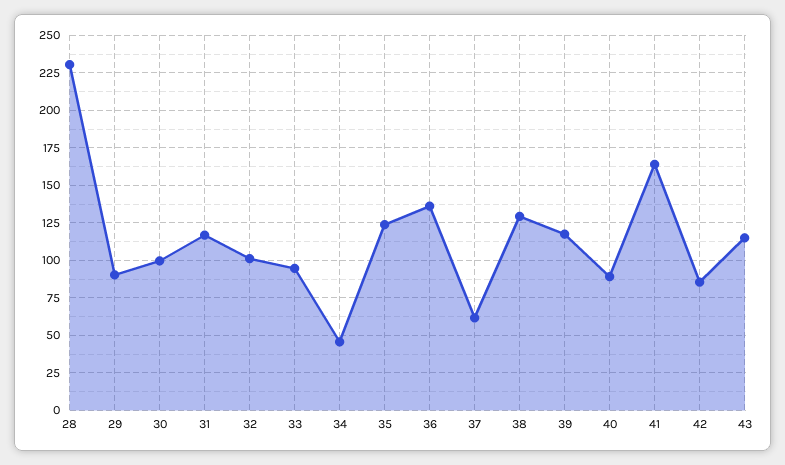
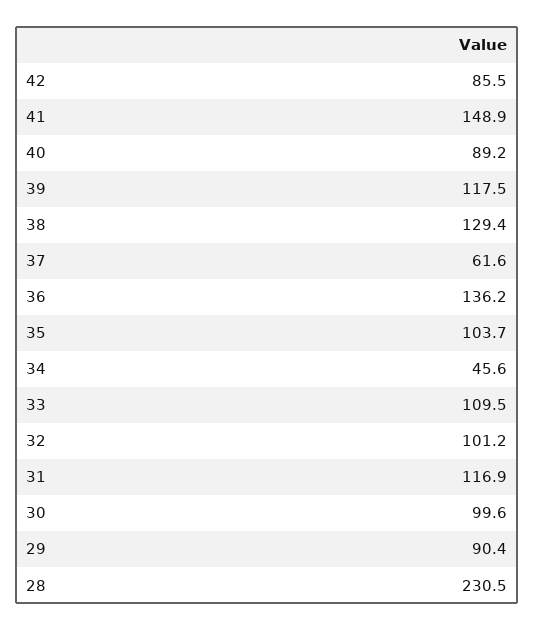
  {
    "28": 230.5,
    "29": 90.4,
    "30": 99.6,
    "31": 116.9,
    "32": 101.2,
-   "33": 95,
+   "33": 109.5,
    "34": 45.6,
-   "35": 125,
+   "35": 103.7,
    "36": 136.2,
    "37": 61.6,
    "38": 129.4,
    "39": 117.5,
    "40": 89.2,
-   "41": 165,
+   "41": 148.9,
-   "42": 85.5,
+   "42": 85.5
-   "43": 115
  }

